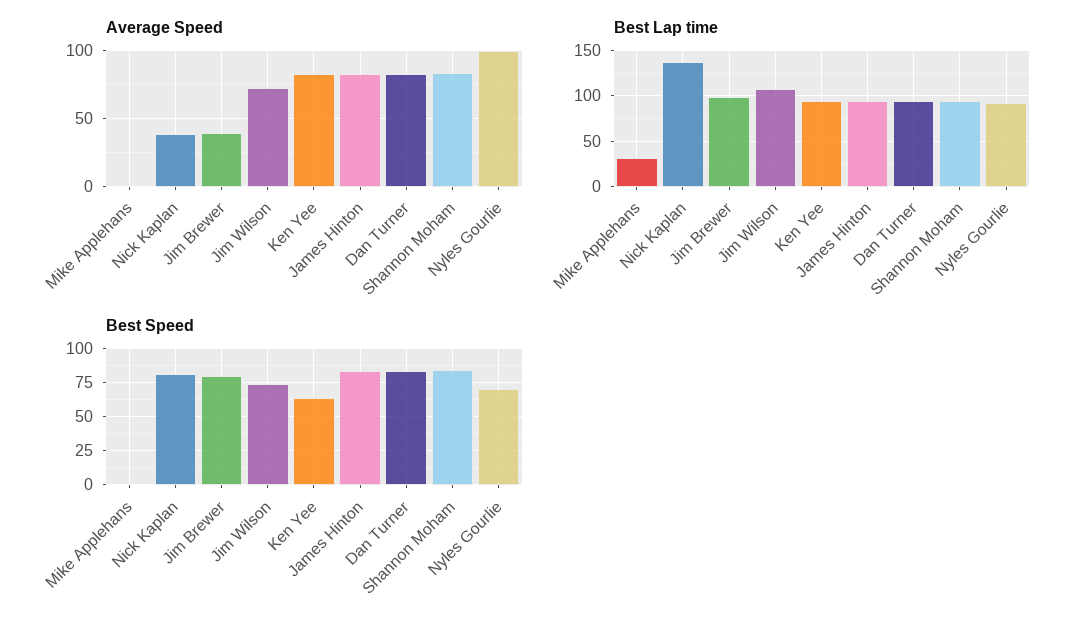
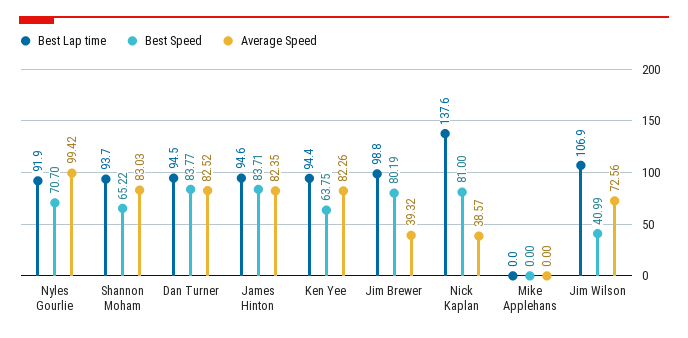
  {
    "Average Speed": {
      "Mike Applehans": 0,
      "Nick Kaplan": 38.57,
      "Jim Brewer": 39.32,
      "Jim Wilson": 72.56,
      "Ken Yee": 82.26,
      "James Hinton": 82.35,
      "Dan Turner": 82.52,
      "Shannon Moham": 83.03,
      "Nyles Gourlie": 99.42
    },
    "Best Lap time": {
-     "Mike Applehans": 30,
+     "Mike Applehans": 0,
      "Nick Kaplan": 137.6,
      "Jim Brewer": 98.8,
      "Jim Wilson": 106.9,
      "Ken Yee": 94.4,
      "James Hinton": 94.6,
      "Dan Turner": 94.5,
      "Shannon Moham": 93.7,
      "Nyles Gourlie": 91.9
    },
    "Best Speed": {
      "Mike Applehans": 0,
      "Nick Kaplan": 81,
      "Jim Brewer": 80.19,
-     "Jim Wilson": 75,
+     "Jim Wilson": 40.99,
      "Ken Yee": 63.75,
      "James Hinton": 83.71,
      "Dan Turner": 83.77,
-     "Shannon Moham": 85,
+     "Shannon Moham": 65.22,
      "Nyles Gourlie": 70.7
    }
  }

